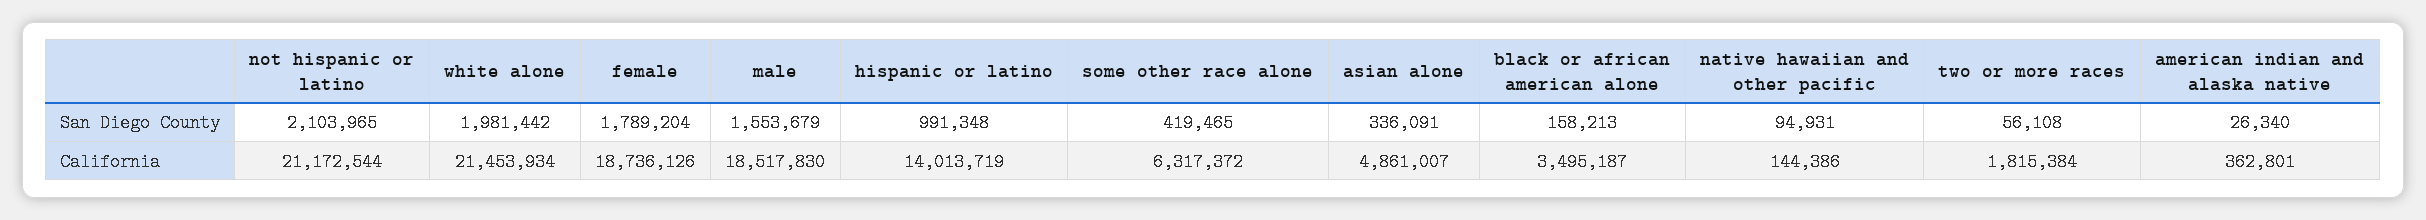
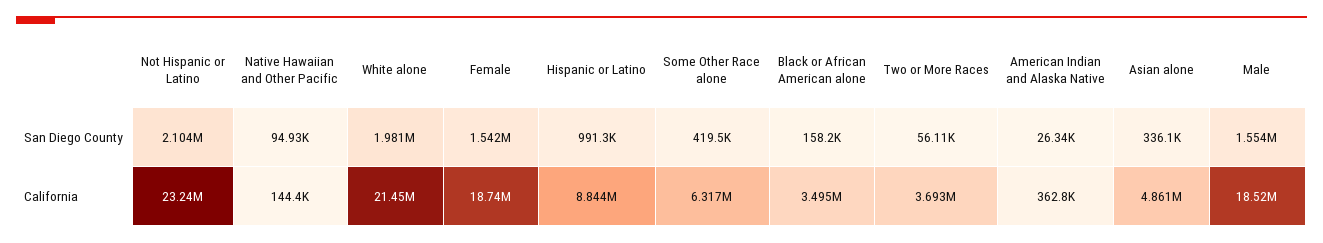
  {
    "not hispanic or latino": {
      "San Diego County": 2103965,
-     "California": 21172544
+     "California": 23240000
    },
    "white alone": {
      "San Diego County": 1981442,
      "California": 21453934
    },
    "female": {
-     "San Diego County": 1789204,
+     "San Diego County": 1542000,
      "California": 18736126
    },
    "male": {
      "San Diego County": 1553679,
      "California": 18517830
    },
    "hispanic or latino": {
      "San Diego County": 991348,
-     "California": 14013719
+     "California": 8844000
    },
    "some other race alone": {
      "San Diego County": 419465,
      "California": 6317372
    },
    "asian alone": {
      "San Diego County": 336091,
      "California": 4861007
    },
    "black or african american alone": {
      "San Diego County": 158213,
      "California": 3495187
    },
    "native hawaiian and other pacific": {
      "San Diego County": 94931,
      "California": 144386
    },
    "two or more races": {
      "San Diego County": 56108,
-     "California": 1815384
+     "California": 3693000
    },
    "american indian and alaska native": {
      "San Diego County": 26340,
      "California": 362801
    }
  }

